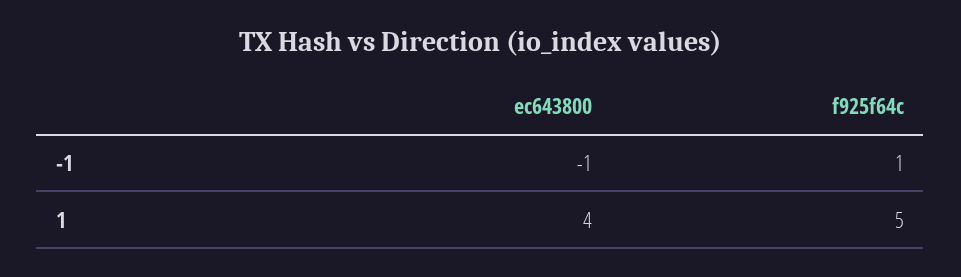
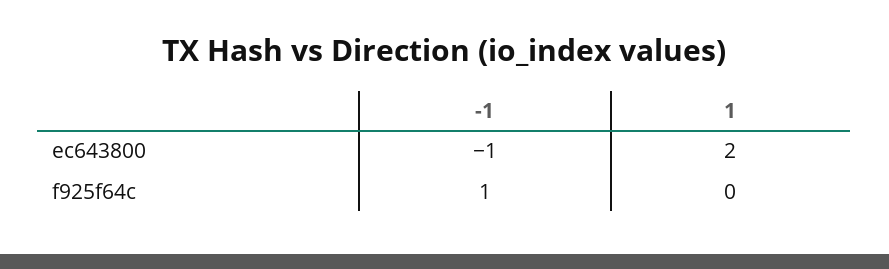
  {
    "ec643800": {
      "-1": -1,
-     "1": 4
+     "1": 2
    },
    "f925f64c": {
      "-1": 1,
-     "1": 5
+     "1": 0
    }
  }

